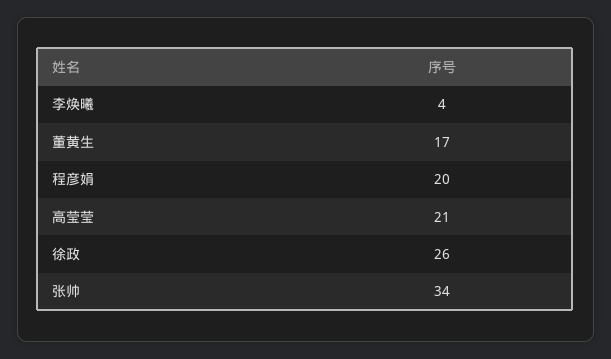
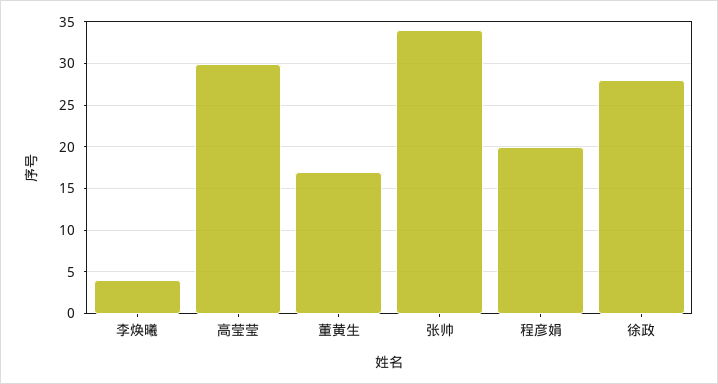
  {
    "李焕曦": 4,
    "董黄生": 17,
    "程彦娟": 20,
-   "高莹莹": 21,
+   "高莹莹": 30,
-   "徐政": 26,
+   "徐政": 28,
    "张帅": 34
  }

